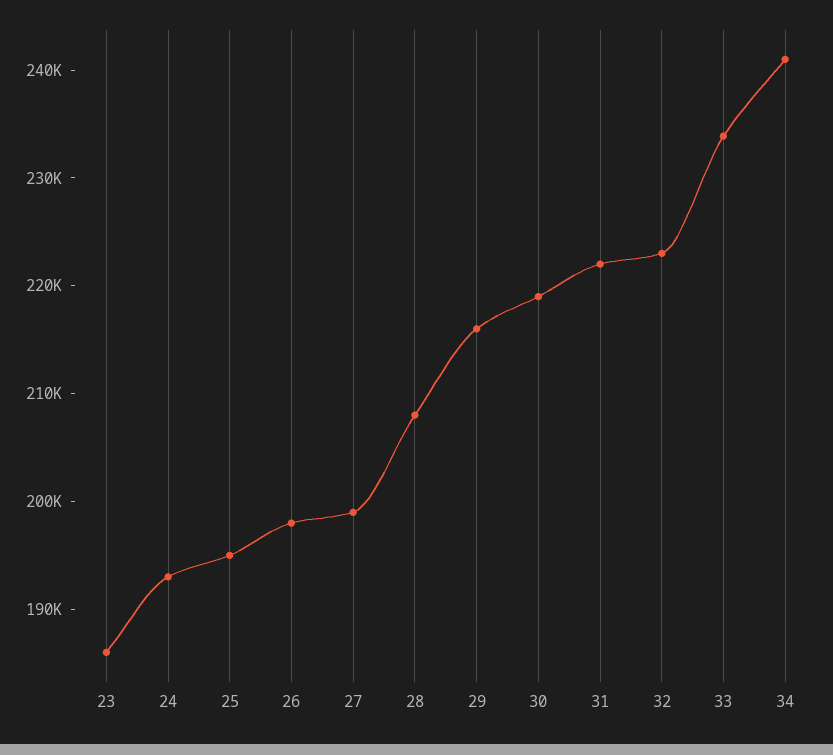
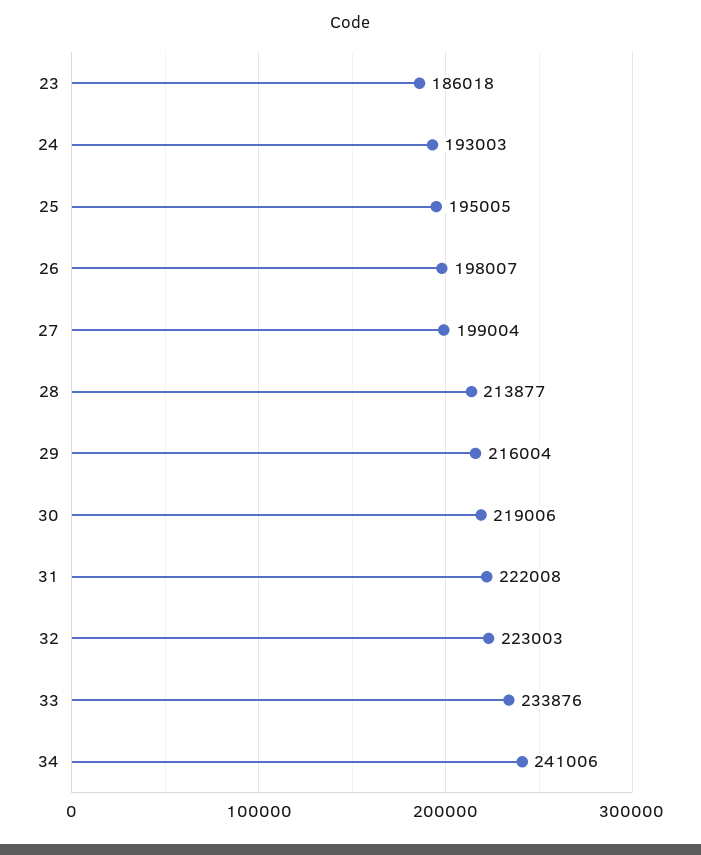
  {
    "23": 186018,
    "24": 193003,
    "25": 195005,
    "26": 198007,
    "27": 199004,
-   "28": 208000,
+   "28": 213877,
    "29": 216004,
    "30": 219006,
    "31": 222008,
    "32": 223003,
    "33": 233876,
    "34": 241006
  }

